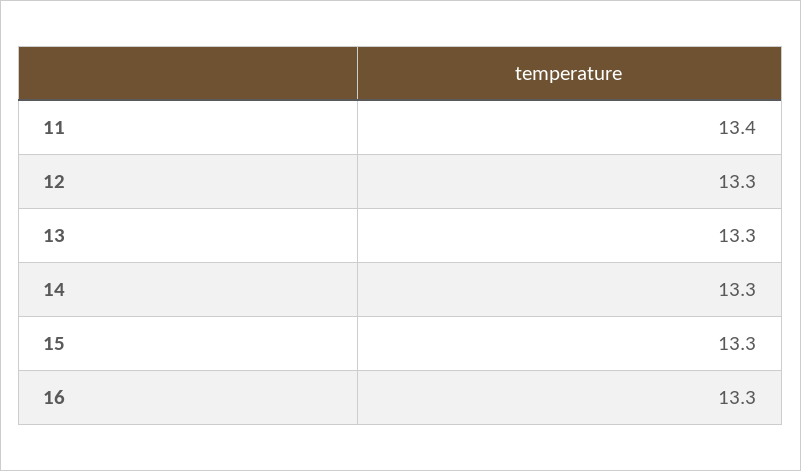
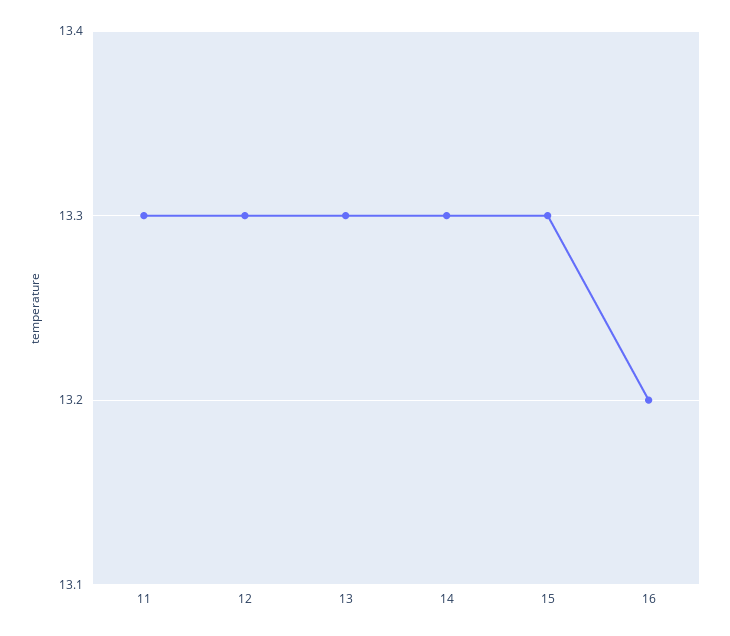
  {
-   "11": 13.4,
+   "11": 13.3,
    "12": 13.3,
    "13": 13.3,
    "14": 13.3,
    "15": 13.3,
-   "16": 13.3
+   "16": 13.2
  }

